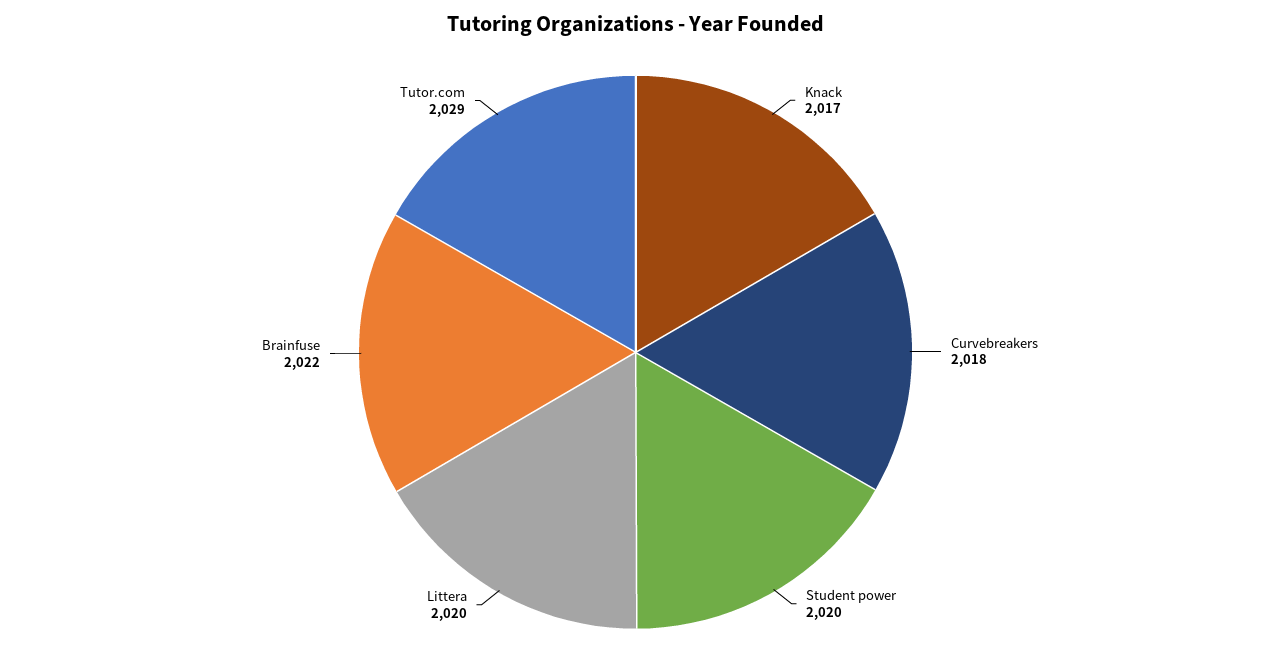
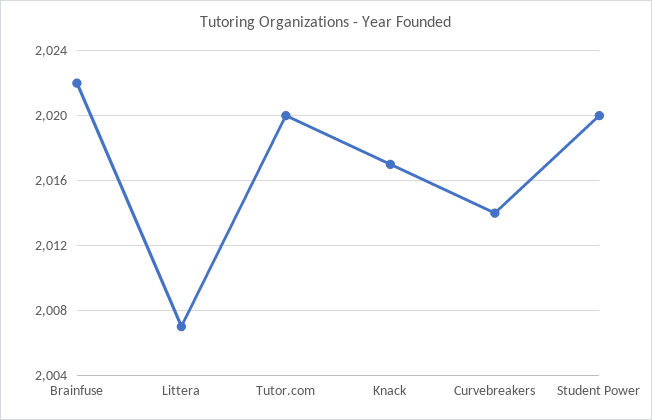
  {
    "Knack": 2017,
-   "Curvebreakers": 2018,
+   "Curvebreakers": 2014,
    "Student power": 2020,
-   "Littera": 2020,
+   "Littera": 2007,
    "Brainfuse": 2022,
-   "Tutor.com": 2029
+   "Tutor.com": 2020
  }

